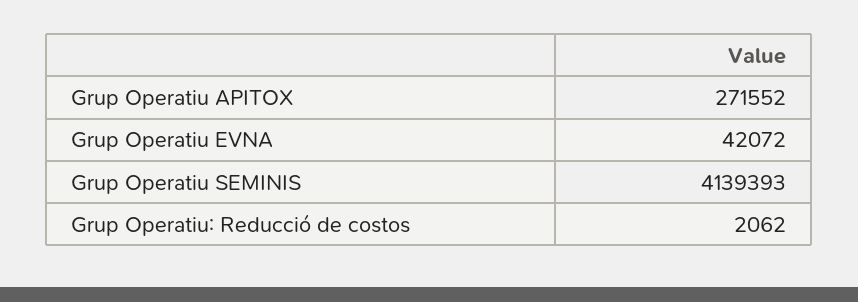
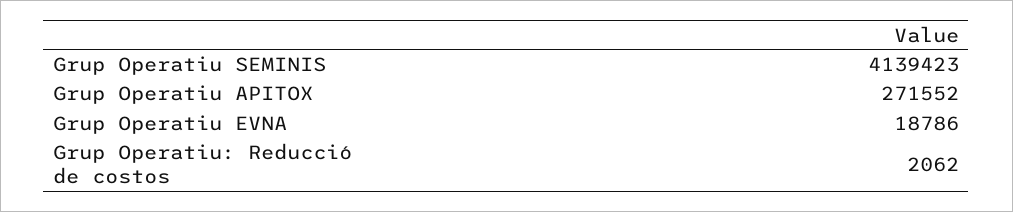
  {
    "Grup Operatiu APITOX": 271552,
-   "Grup Operatiu EVNA": 42072,
+   "Grup Operatiu EVNA": 18786,
-   "Grup Operatiu SEMINIS": 4139393,
+   "Grup Operatiu SEMINIS": 4139423,
    "Grup Operatiu: Reducció de costos": 2062
  }

